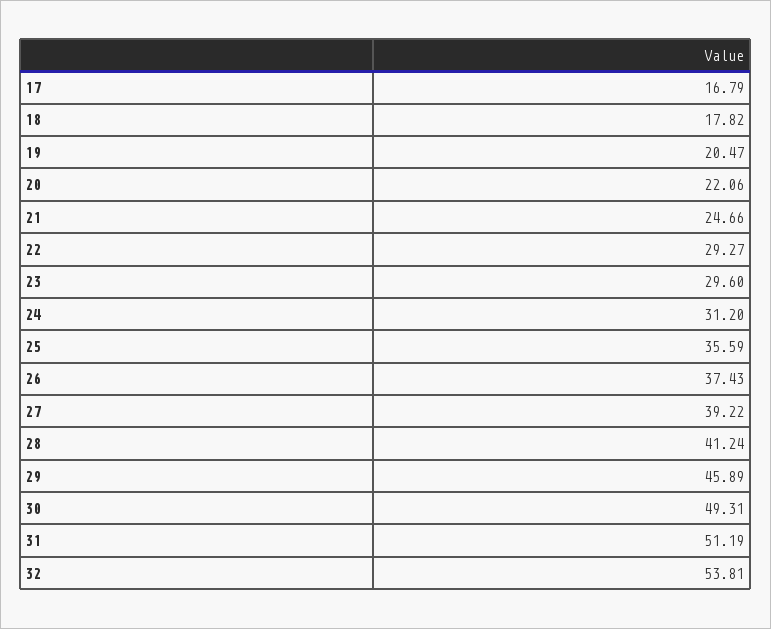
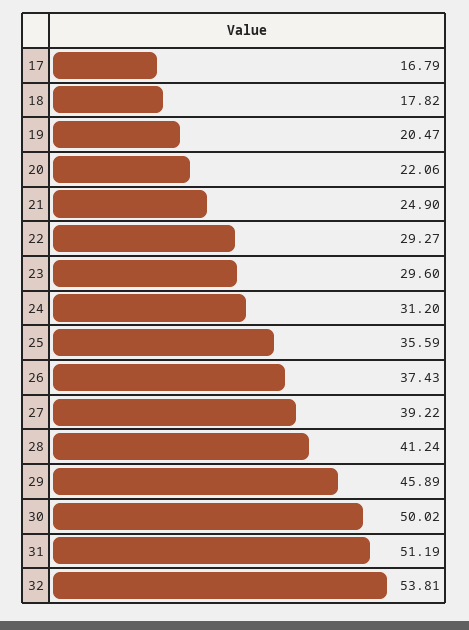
  {
    "17": 16.79,
    "18": 17.82,
    "19": 20.47,
    "20": 22.06,
-   "21": 24.66,
+   "21": 24.9,
    "22": 29.27,
    "23": 29.6,
    "24": 31.2,
    "25": 35.59,
    "26": 37.43,
    "27": 39.22,
    "28": 41.24,
    "29": 45.89,
-   "30": 49.31,
+   "30": 50.02,
    "31": 51.19,
    "32": 53.81
  }

